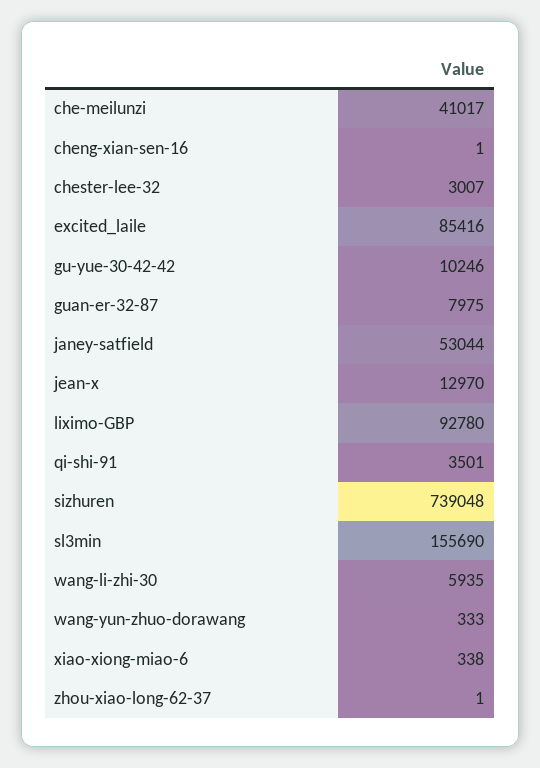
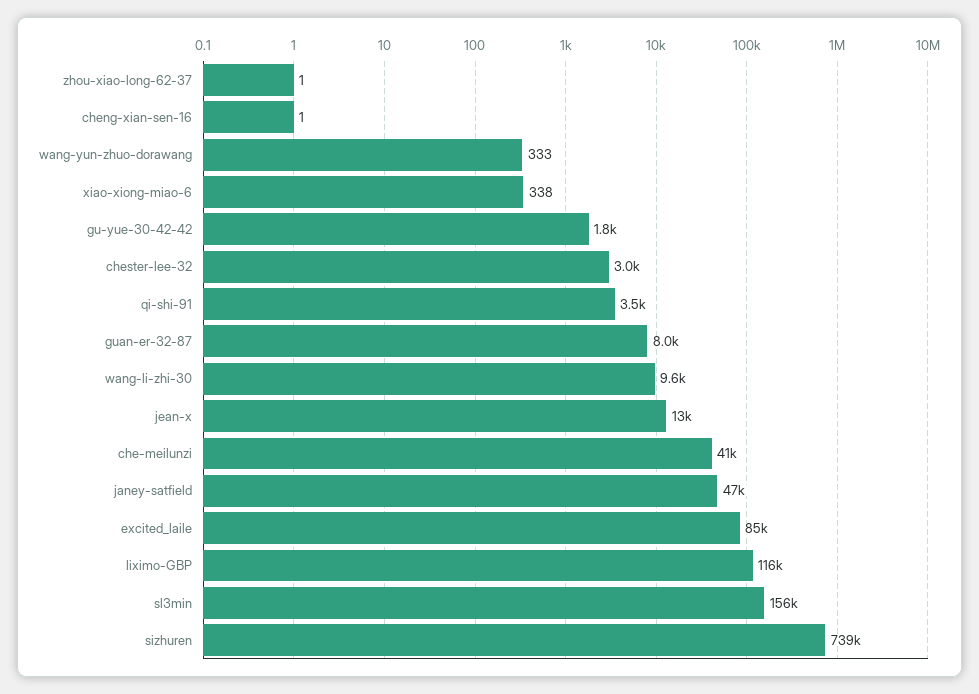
  {
    "che-meilunzi": 41017,
    "cheng-xian-sen-16": 1,
    "chester-lee-32": 3007,
    "excited_laile": 85416,
-   "gu-yue-30-42-42": 10246,
+   "gu-yue-30-42-42": 1800,
    "guan-er-32-87": 7975,
-   "janey-satfield": 53044,
+   "janey-satfield": 47000,
    "jean-x": 12970,
-   "liximo-GBP": 92780,
+   "liximo-GBP": 116000,
    "qi-shi-91": 3501,
    "sizhuren": 739048,
    "sl3min": 155690,
-   "wang-li-zhi-30": 5935,
+   "wang-li-zhi-30": 9600,
    "wang-yun-zhuo-dorawang": 333,
    "xiao-xiong-miao-6": 338,
    "zhou-xiao-long-62-37": 1
  }

